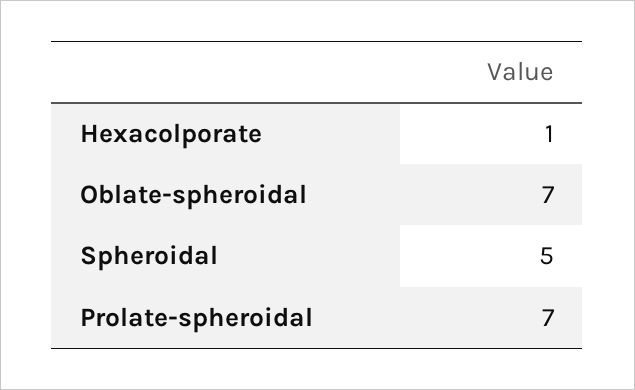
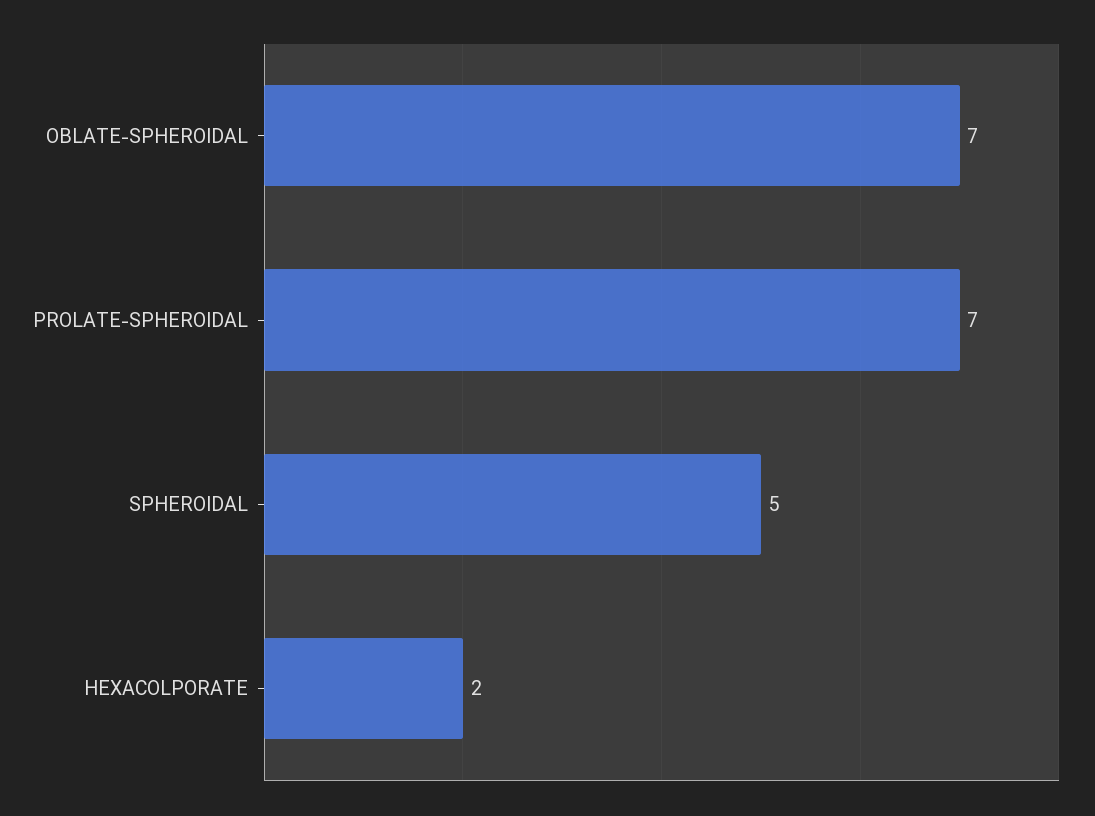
  {
-   "Hexacolporate": 1,
+   "Hexacolporate": 2,
    "Oblate-spheroidal": 7,
    "Spheroidal": 5,
    "Prolate-spheroidal": 7
  }

